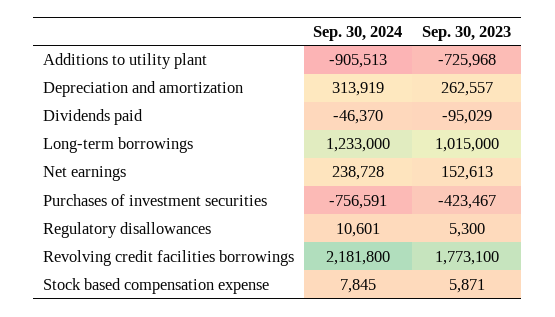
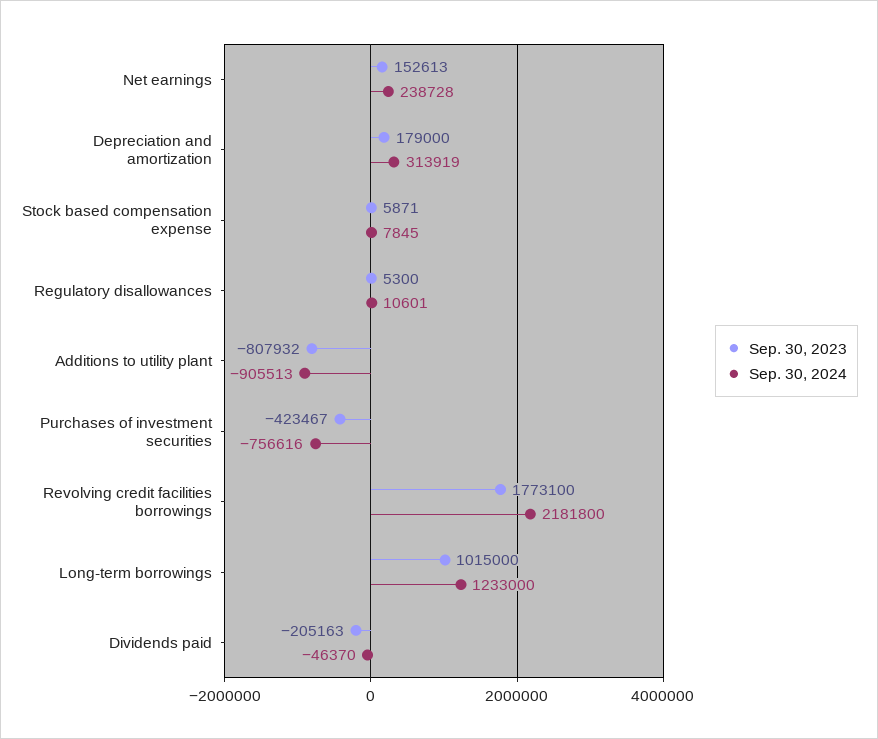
  {
    "Sep. 30, 2024": {
      "Additions to utility plant": -905513,
      "Depreciation and amortization": 313919,
      "Dividends paid": -46370,
      "Long-term borrowings": 1233000,
      "Net earnings": 238728,
-     "Purchases of investment securities": -756591,
+     "Purchases of investment securities": -756616,
      "Regulatory disallowances": 10601,
      "Revolving credit facilities borrowings": 2181800,
      "Stock based compensation expense": 7845
    },
    "Sep. 30, 2023": {
-     "Additions to utility plant": -725968,
+     "Additions to utility plant": -807932,
-     "Depreciation and amortization": 262557,
+     "Depreciation and amortization": 179000,
-     "Dividends paid": -95029,
+     "Dividends paid": -205163,
      "Long-term borrowings": 1015000,
      "Net earnings": 152613,
      "Purchases of investment securities": -423467,
      "Regulatory disallowances": 5300,
      "Revolving credit facilities borrowings": 1773100,
      "Stock based compensation expense": 5871
    }
  }

